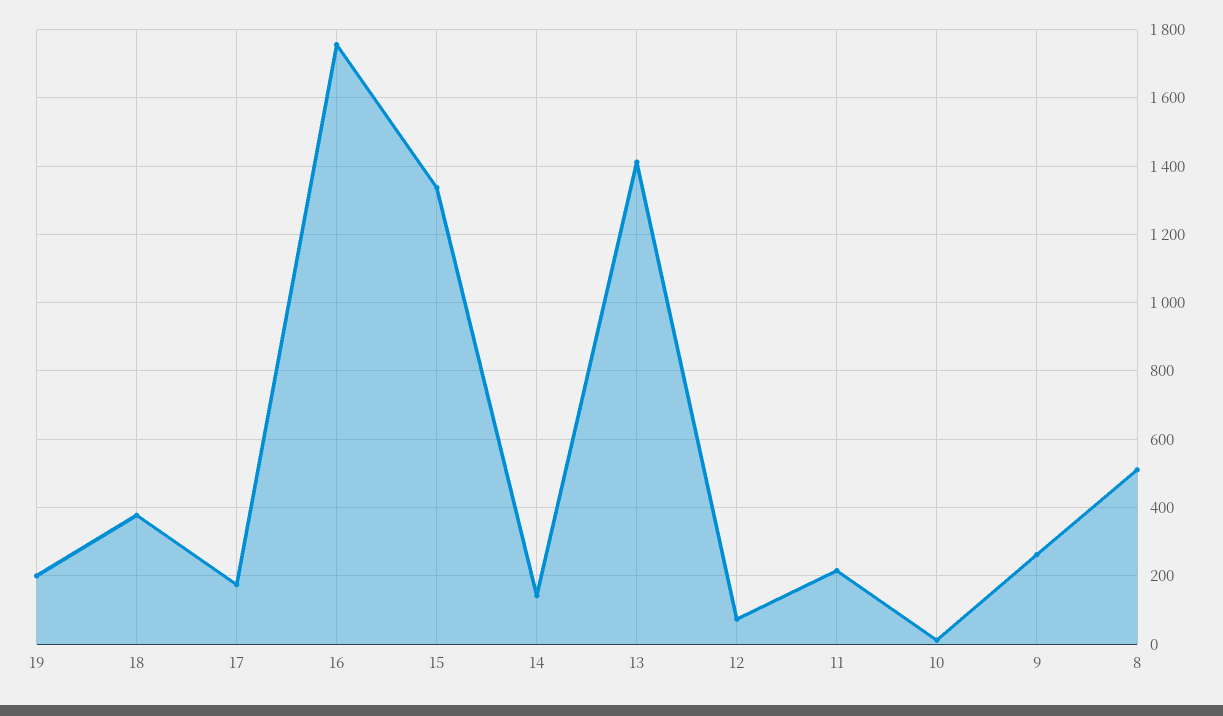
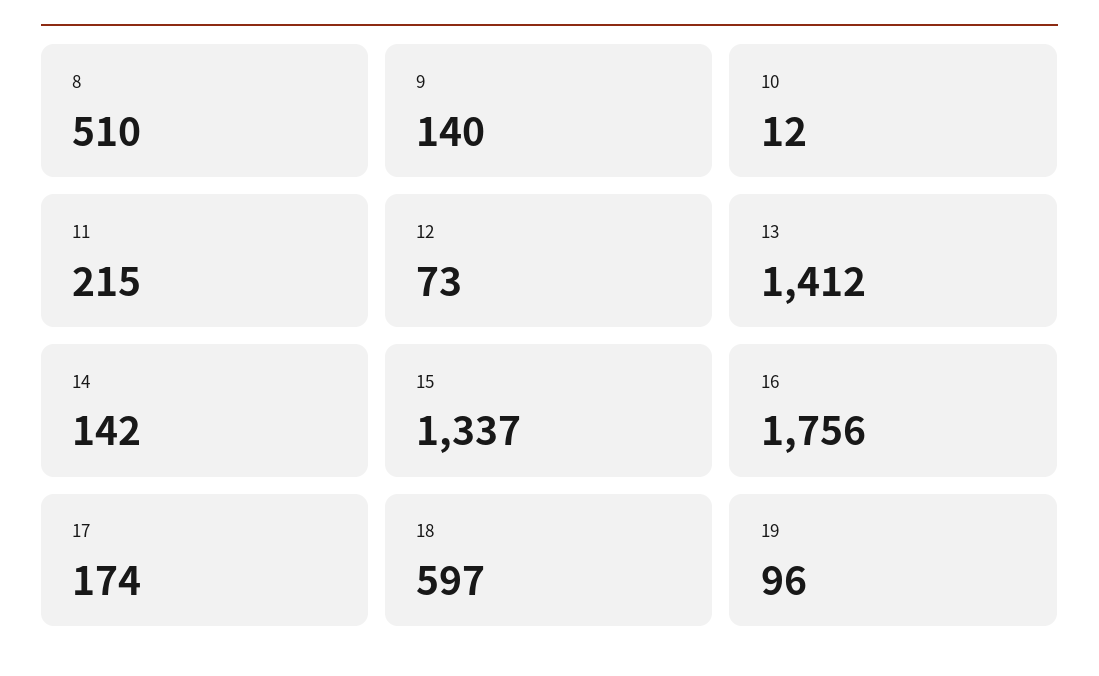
  {
-   "19": 200,
+   "19": 96,
-   "18": 380,
+   "18": 597,
    "17": 174,
    "16": 1756,
    "15": 1337,
    "14": 142,
    "13": 1412,
    "12": 73,
    "11": 215,
    "10": 12,
-   "9": 260,
+   "9": 140,
    "8": 510
  }

